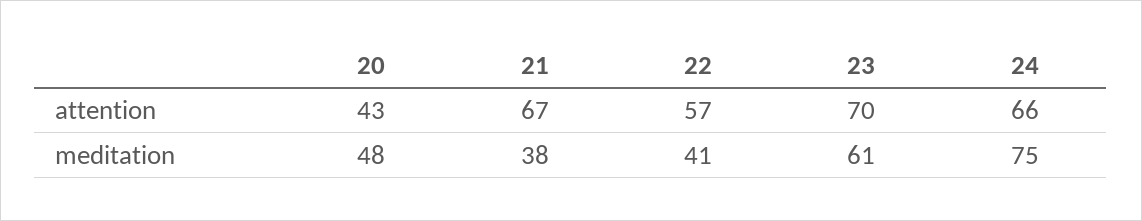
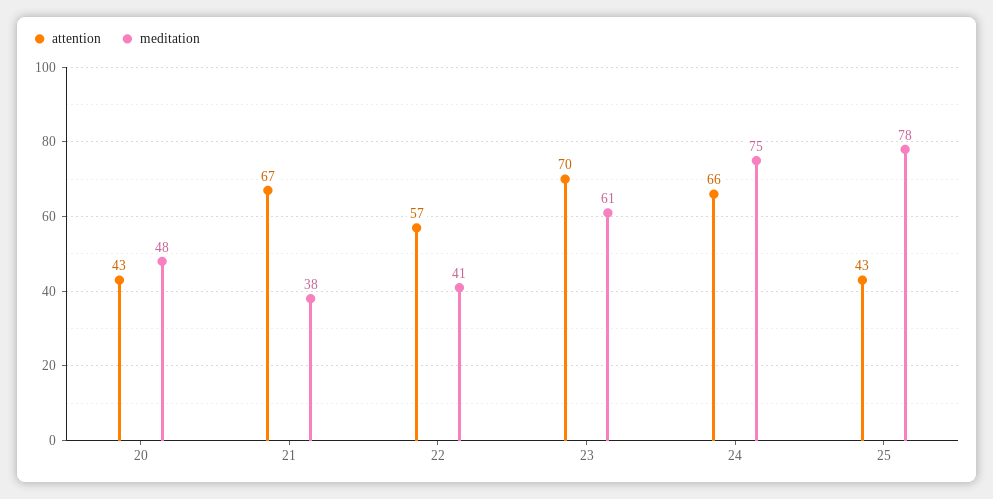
  {
    "attention": {
      "20": 43,
      "21": 67,
      "22": 57,
      "23": 70,
-     "24": 66
+     "24": 66,
+     "25": 43
    },
    "meditation": {
      "20": 48,
      "21": 38,
      "22": 41,
      "23": 61,
-     "24": 75
+     "24": 75,
+     "25": 78
    }
  }

